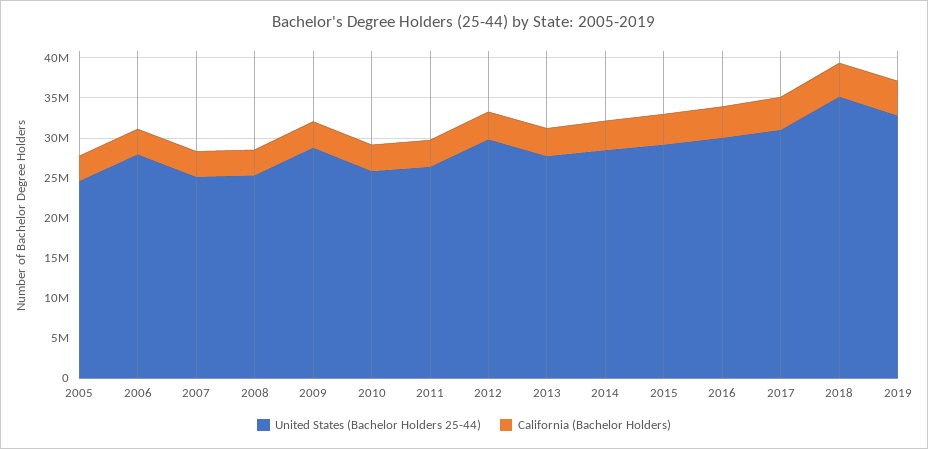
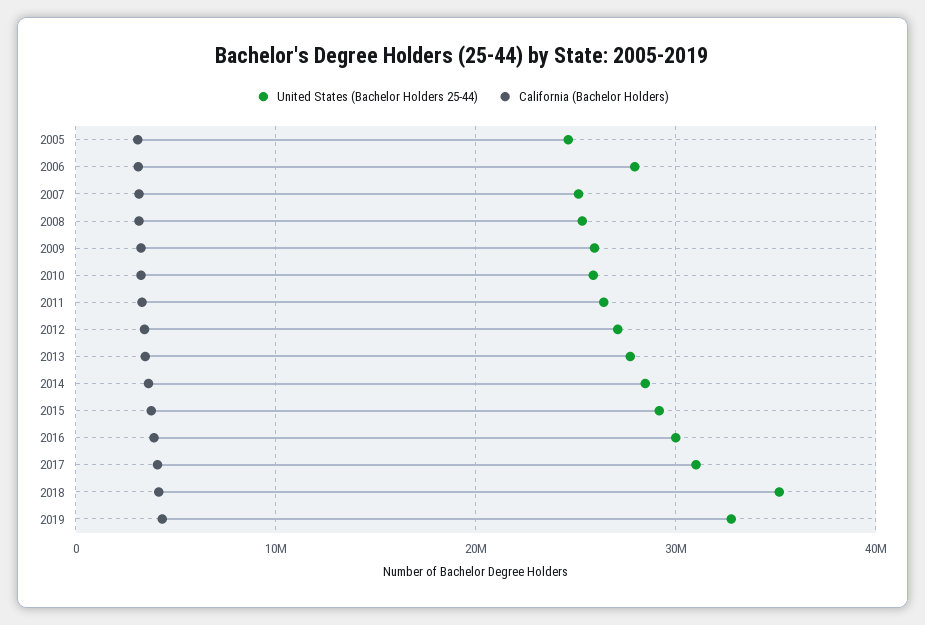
  {
    "United States (Bachelor Holders 25-44)": {
      "2005": 25000000,
      "2006": 28000000,
      "2007": 25000000,
      "2008": 25000000,
-     "2009": 29000000,
+     "2009": 26000000,
      "2010": 26000000,
      "2011": 26000000,
-     "2012": 30000000,
+     "2012": 27000000,
      "2013": 28000000,
      "2014": 28000000,
      "2015": 29000000,
      "2016": 30000000,
      "2017": 31000000,
      "2018": 35000000,
      "2019": 33000000
    },
    "California (Bachelor Holders)": {
      "2005": 3000000,
      "2006": 3000000,
      "2007": 3000000,
      "2008": 3000000,
      "2009": 3000000,
      "2010": 3000000,
      "2011": 3000000,
      "2012": 3000000,
      "2013": 3000000,
      "2014": 4000000,
      "2015": 4000000,
      "2016": 4000000,
      "2017": 4000000,
      "2018": 4000000,
      "2019": 4000000
    }
  }

